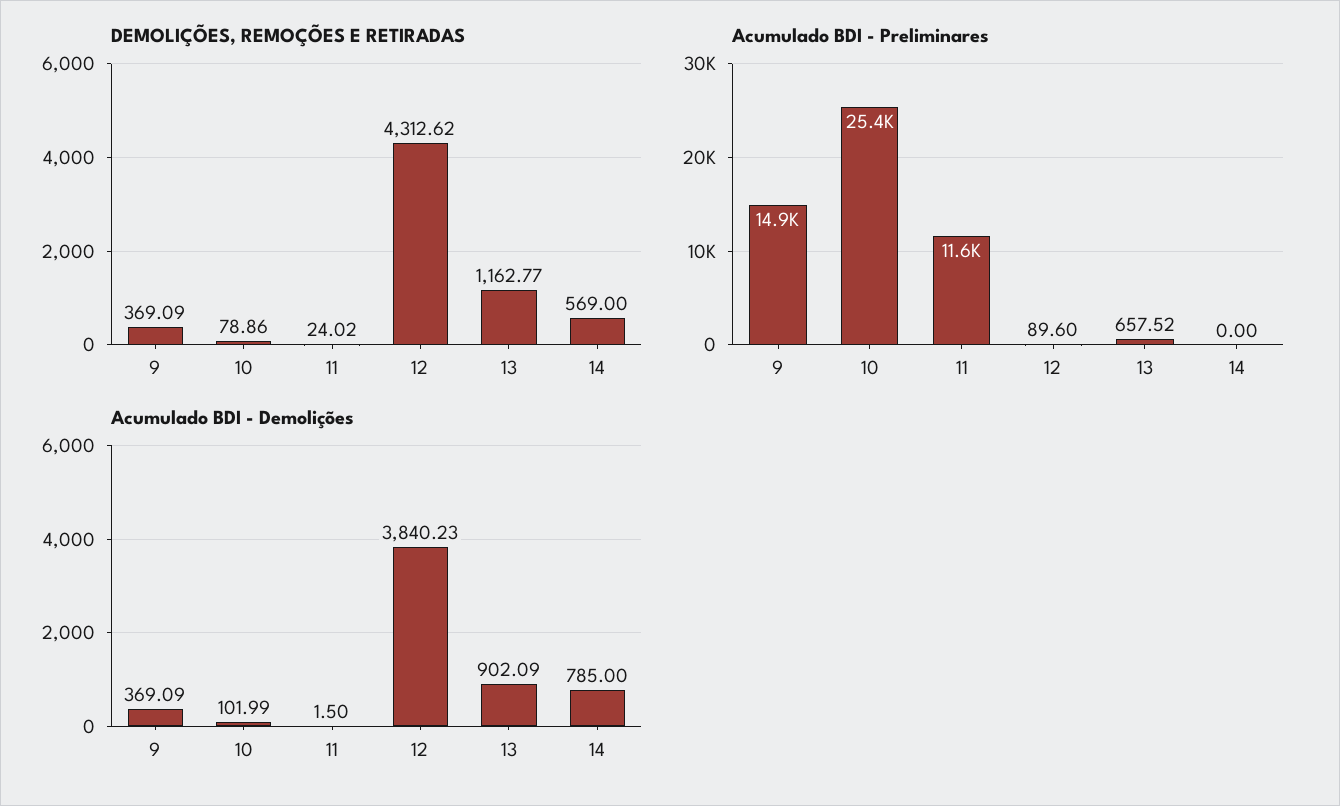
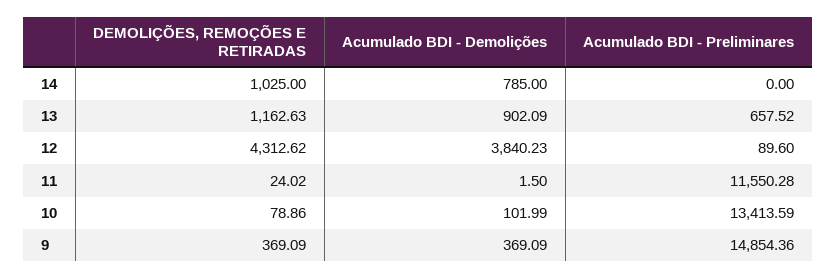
  {
    "DEMOLIÇÕES, REMOÇÕES E RETIRADAS": {
      "9": 369.09,
      "10": 78.86,
      "11": 24.02,
      "12": 4312.62,
-     "13": 1162.77,
+     "13": 1162.63,
-     "14": 569
+     "14": 1025
    },
    "Acumulado BDI - Preliminares": {
      "9": 14854.36,
-     "10": 25400,
+     "10": 13413.59,
      "11": 11550.28,
      "12": 89.6,
      "13": 657.52,
      "14": 0
    },
    "Acumulado BDI - Demolições": {
      "9": 369.09,
      "10": 101.99,
      "11": 1.5,
      "12": 3840.23,
      "13": 902.09,
      "14": 785
    }
  }

